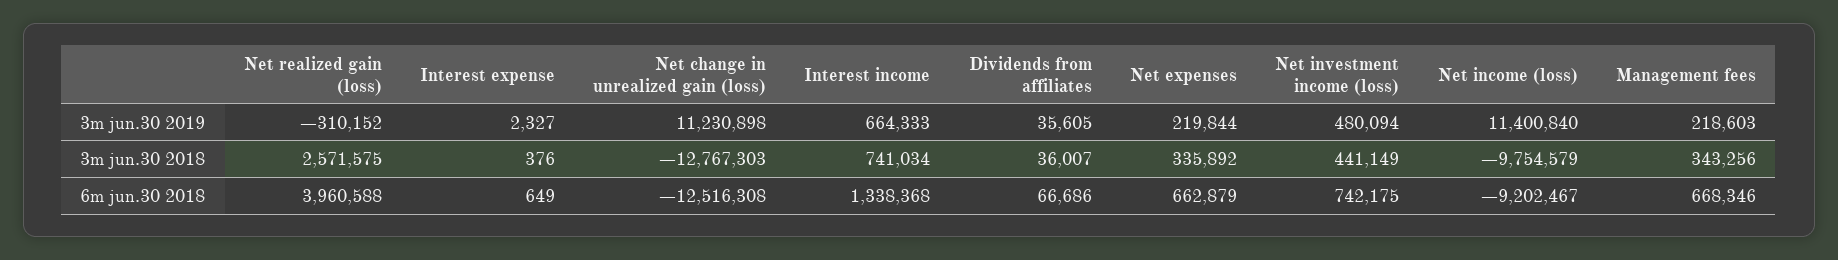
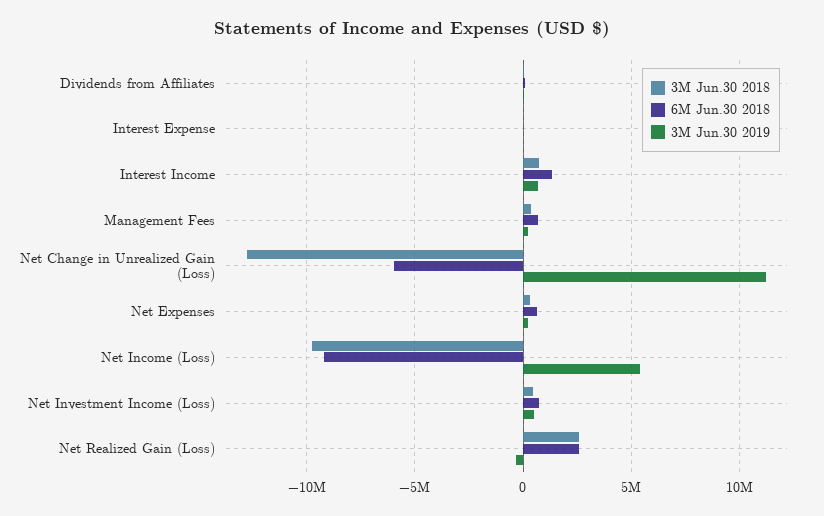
  {
    "3m jun.30 2019": {
      "Net realized gain (loss)": -310152,
      "Interest expense": 2327,
      "Net change in unrealized gain (loss)": 11230898,
      "Interest income": 664333,
      "Dividends from affiliates": 35605,
      "Net expenses": 219844,
      "Net investment income (loss)": 480094,
-     "Net income (loss)": 11400840,
+     "Net income (loss)": 5500000,
      "Management fees": 218603
    },
    "3m jun.30 2018": {
      "Net realized gain (loss)": 2571575,
      "Interest expense": 376,
      "Net change in unrealized gain (loss)": -12767303,
      "Interest income": 741034,
      "Dividends from affiliates": 36007,
      "Net expenses": 335892,
      "Net investment income (loss)": 441149,
      "Net income (loss)": -9754579,
      "Management fees": 343256
    },
    "6m jun.30 2018": {
-     "Net realized gain (loss)": 3960588,
+     "Net realized gain (loss)": 2500000,
      "Interest expense": 649,
-     "Net change in unrealized gain (loss)": -12516308,
+     "Net change in unrealized gain (loss)": -6000000,
      "Interest income": 1338368,
      "Dividends from affiliates": 66686,
      "Net expenses": 662879,
      "Net investment income (loss)": 742175,
      "Net income (loss)": -9202467,
      "Management fees": 668346
    }
  }

